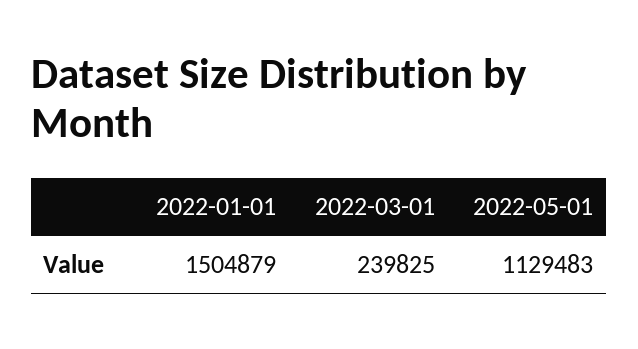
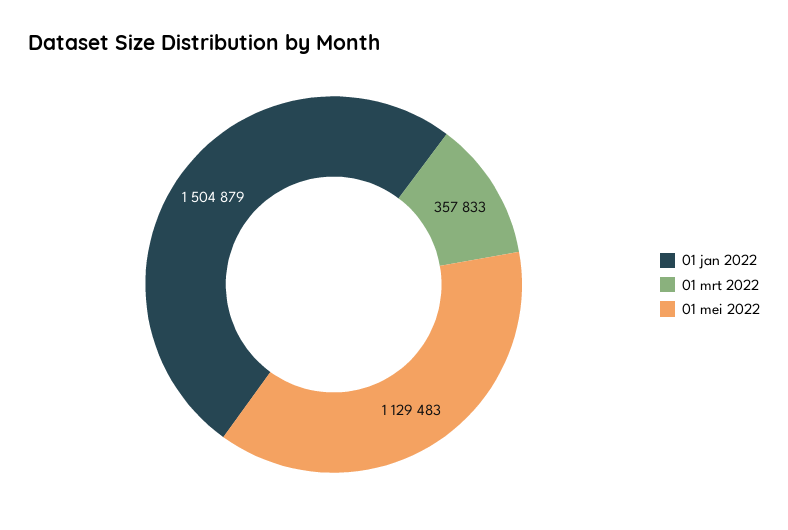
  {
    "2022-01-01": 1504879,
-   "2022-03-01": 239825,
+   "2022-03-01": 357833,
    "2022-05-01": 1129483
  }

